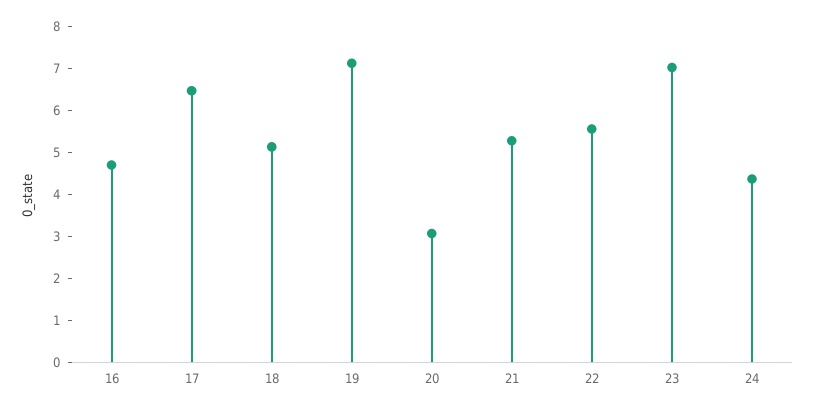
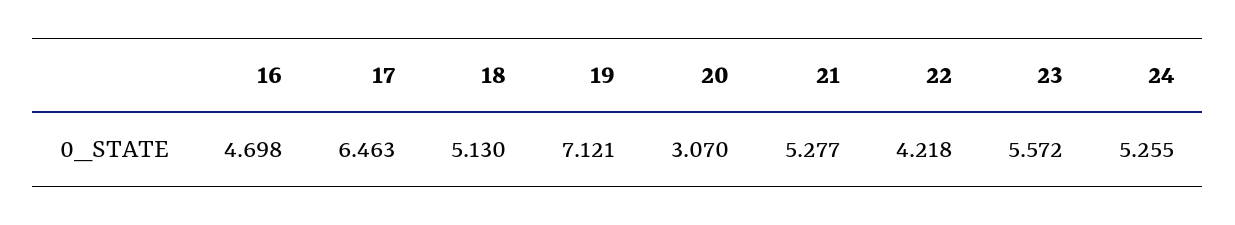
  {
    "16": 4.698,
    "17": 6.463,
    "18": 5.13,
    "19": 7.121,
    "20": 3.07,
    "21": 5.277,
-   "22": 5.6,
+   "22": 4.218,
-   "23": 7,
+   "23": 5.572,
-   "24": 4.4
+   "24": 5.255
  }

